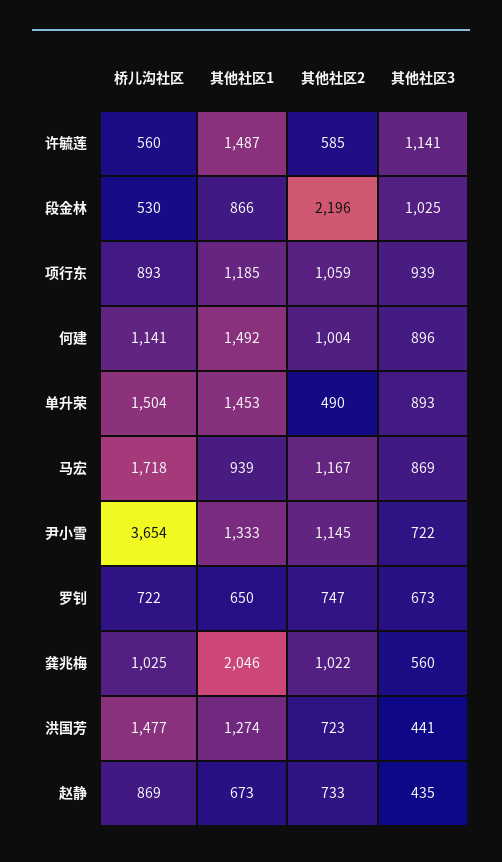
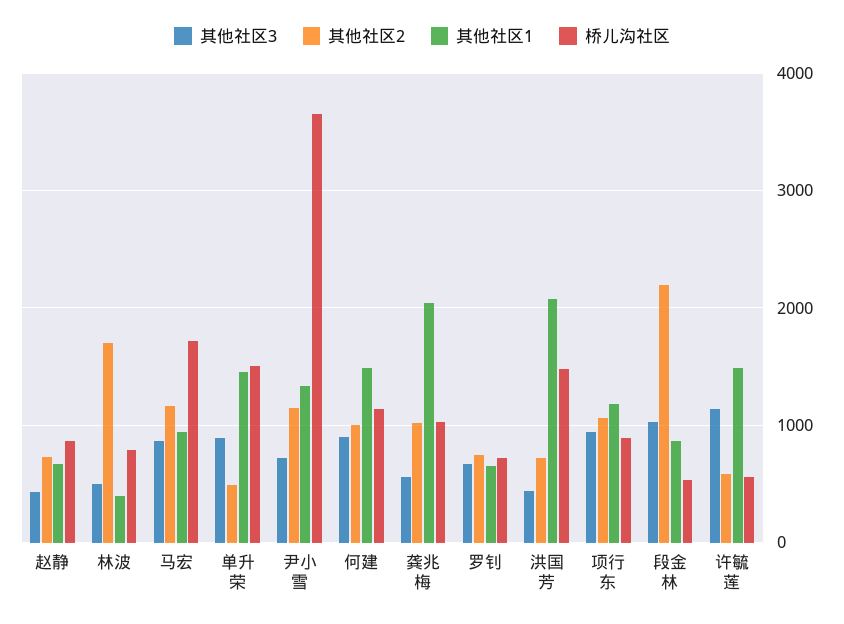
  {
    "桥儿沟社区": {
      "许毓莲": 560,
      "段金林": 530,
      "项行东": 893,
      "何建": 1141,
      "单升荣": 1504,
      "马宏": 1718,
      "尹小雪": 3654,
      "罗钊": 722,
      "龚兆梅": 1025,
      "洪国芳": 1477,
-     "赵静": 869
+     "赵静": 869,
+     "林波": 800
    },
    "其他社区1": {
      "许毓莲": 1487,
      "段金林": 866,
      "项行东": 1185,
      "何建": 1492,
      "单升荣": 1453,
      "马宏": 939,
      "尹小雪": 1333,
      "罗钊": 650,
      "龚兆梅": 2046,
-     "洪国芳": 1274,
+     "洪国芳": 2100,
-     "赵静": 673
+     "赵静": 673,
+     "林波": 400
    },
    "其他社区2": {
      "许毓莲": 585,
      "段金林": 2196,
      "项行东": 1059,
      "何建": 1004,
      "单升荣": 490,
      "马宏": 1167,
      "尹小雪": 1145,
      "罗钊": 747,
      "龚兆梅": 1022,
      "洪国芳": 723,
-     "赵静": 733
+     "赵静": 733,
+     "林波": 1700
    },
    "其他社区3": {
      "许毓莲": 1141,
      "段金林": 1025,
      "项行东": 939,
      "何建": 896,
      "单升荣": 893,
      "马宏": 869,
      "尹小雪": 722,
      "罗钊": 673,
      "龚兆梅": 560,
      "洪国芳": 441,
-     "赵静": 435
+     "赵静": 435,
+     "林波": 500
    }
  }

